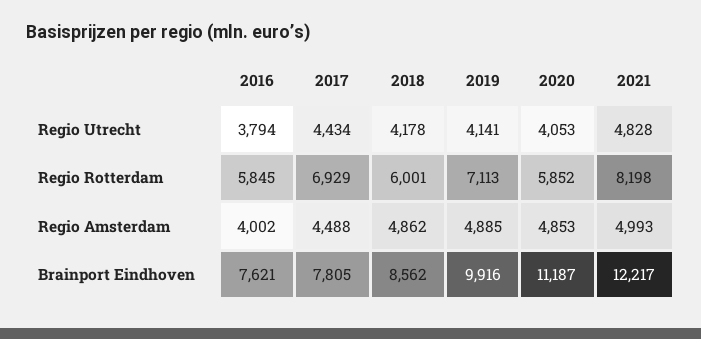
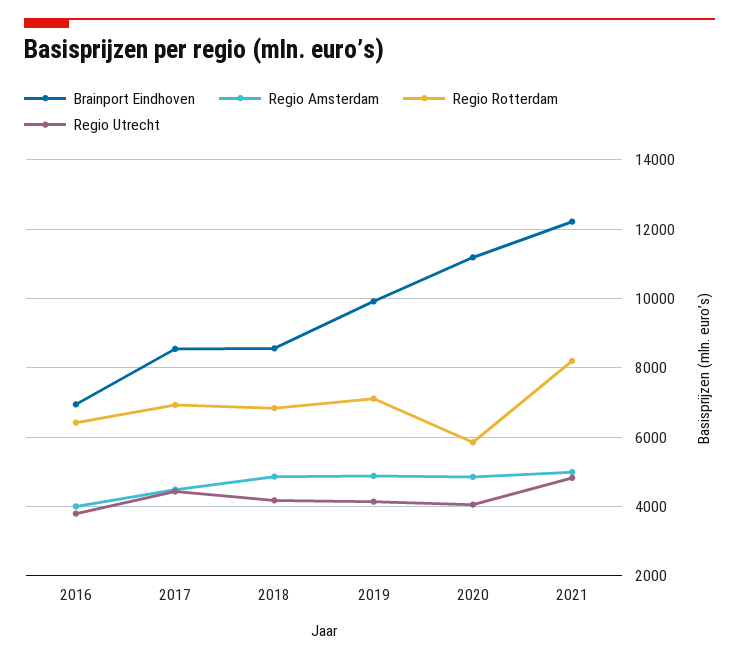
  {
    "Regio Utrecht": {
      "2016": 3794,
      "2017": 4434,
      "2018": 4178,
      "2019": 4141,
      "2020": 4053,
      "2021": 4828
    },
    "Regio Rotterdam": {
-     "2016": 5845,
+     "2016": 6400,
      "2017": 6929,
-     "2018": 6001,
+     "2018": 6800,
      "2019": 7113,
      "2020": 5852,
      "2021": 8198
    },
    "Regio Amsterdam": {
      "2016": 4002,
      "2017": 4488,
      "2018": 4862,
      "2019": 4885,
      "2020": 4853,
      "2021": 4993
    },
    "Brainport Eindhoven": {
-     "2016": 7621,
+     "2016": 7000,
-     "2017": 7805,
+     "2017": 8600,
      "2018": 8562,
      "2019": 9916,
      "2020": 11187,
      "2021": 12217
    }
  }

